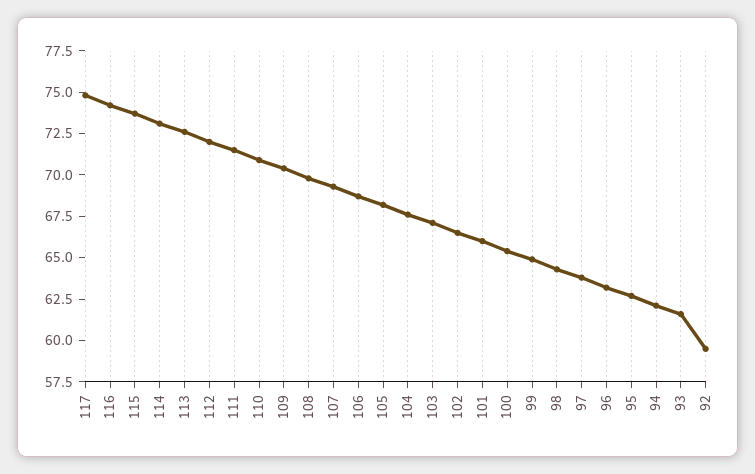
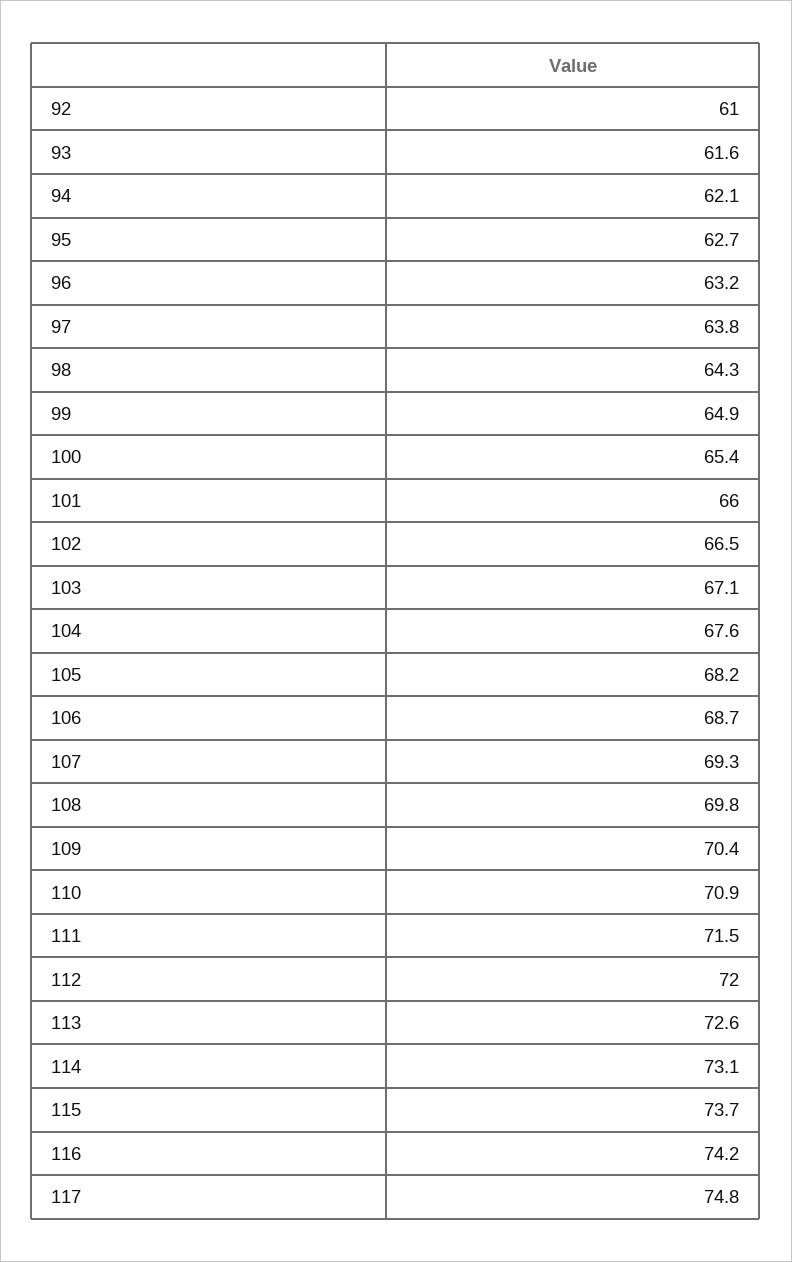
  {
    "117": 74.8,
    "116": 74.2,
    "115": 73.7,
    "114": 73.1,
    "113": 72.6,
    "112": 72,
    "111": 71.5,
    "110": 70.9,
    "109": 70.4,
    "108": 69.8,
    "107": 69.3,
    "106": 68.7,
    "105": 68.2,
    "104": 67.6,
    "103": 67.1,
    "102": 66.5,
    "101": 66,
    "100": 65.4,
    "99": 64.9,
    "98": 64.3,
    "97": 63.8,
    "96": 63.2,
    "95": 62.7,
    "94": 62.1,
    "93": 61.6,
-   "92": 59.5
+   "92": 61
  }

